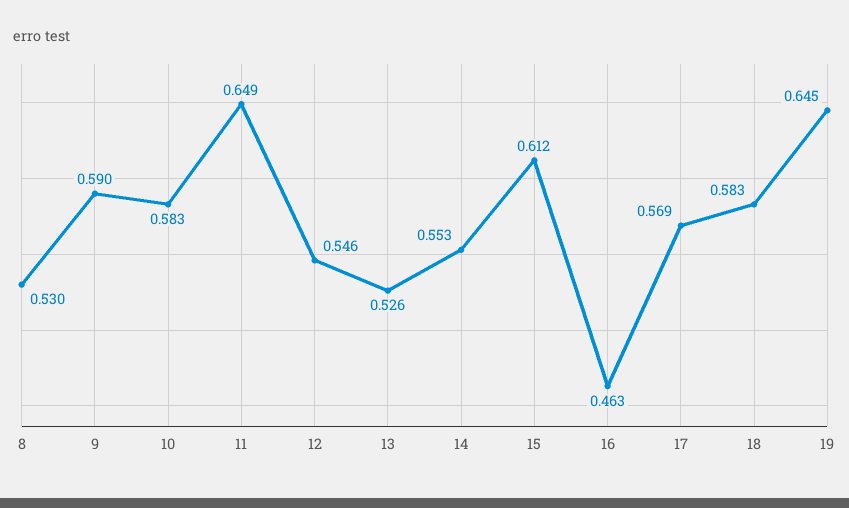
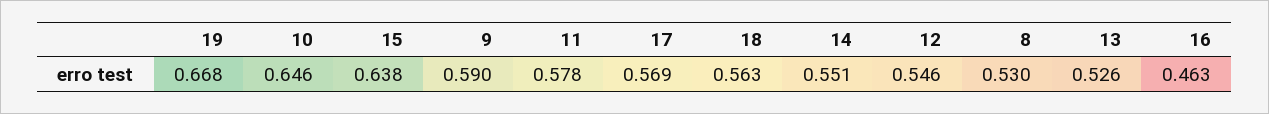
  {
    "8": 0.53,
    "9": 0.59,
-   "10": 0.583,
+   "10": 0.646,
-   "11": 0.649,
+   "11": 0.578,
    "12": 0.546,
    "13": 0.526,
-   "14": 0.553,
+   "14": 0.551,
-   "15": 0.612,
+   "15": 0.638,
    "16": 0.463,
    "17": 0.569,
-   "18": 0.583,
+   "18": 0.563,
-   "19": 0.645
+   "19": 0.668
  }

